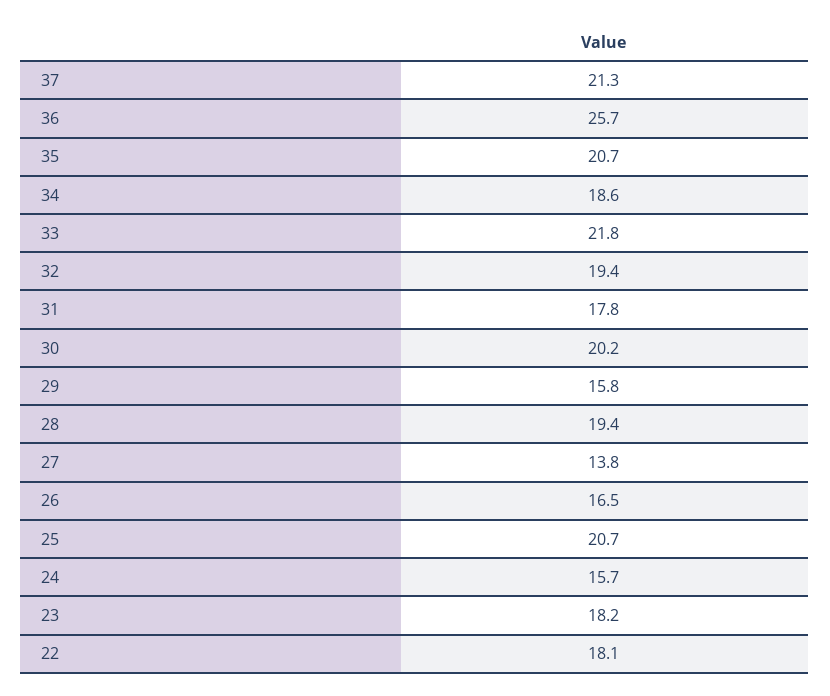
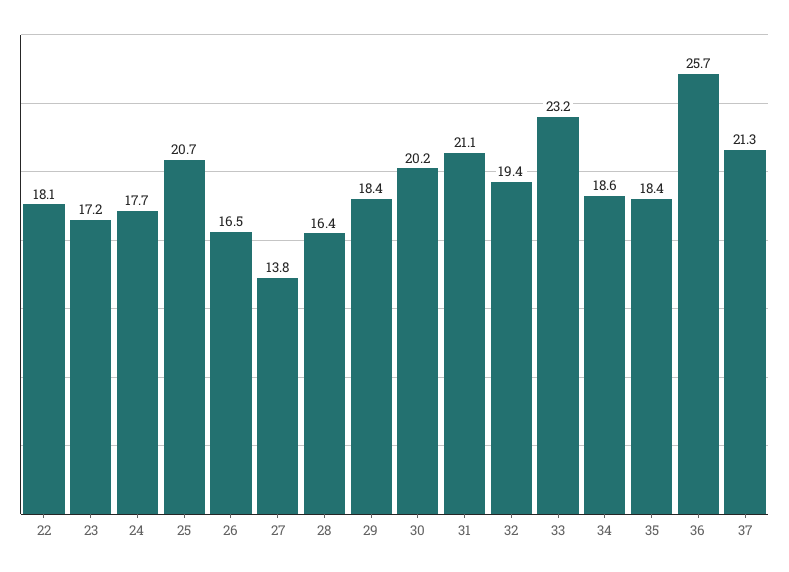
  {
    "37": 21.3,
    "36": 25.7,
-   "35": 20.7,
+   "35": 18.4,
    "34": 18.6,
-   "33": 21.8,
+   "33": 23.2,
    "32": 19.4,
-   "31": 17.8,
+   "31": 21.1,
    "30": 20.2,
-   "29": 15.8,
+   "29": 18.4,
-   "28": 19.4,
+   "28": 16.4,
    "27": 13.8,
    "26": 16.5,
    "25": 20.7,
-   "24": 15.7,
+   "24": 17.7,
-   "23": 18.2,
+   "23": 17.2,
    "22": 18.1
  }

